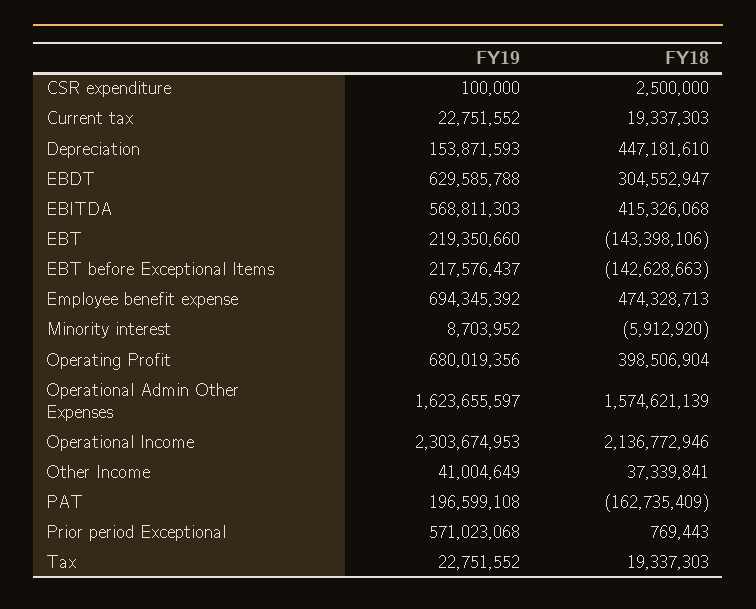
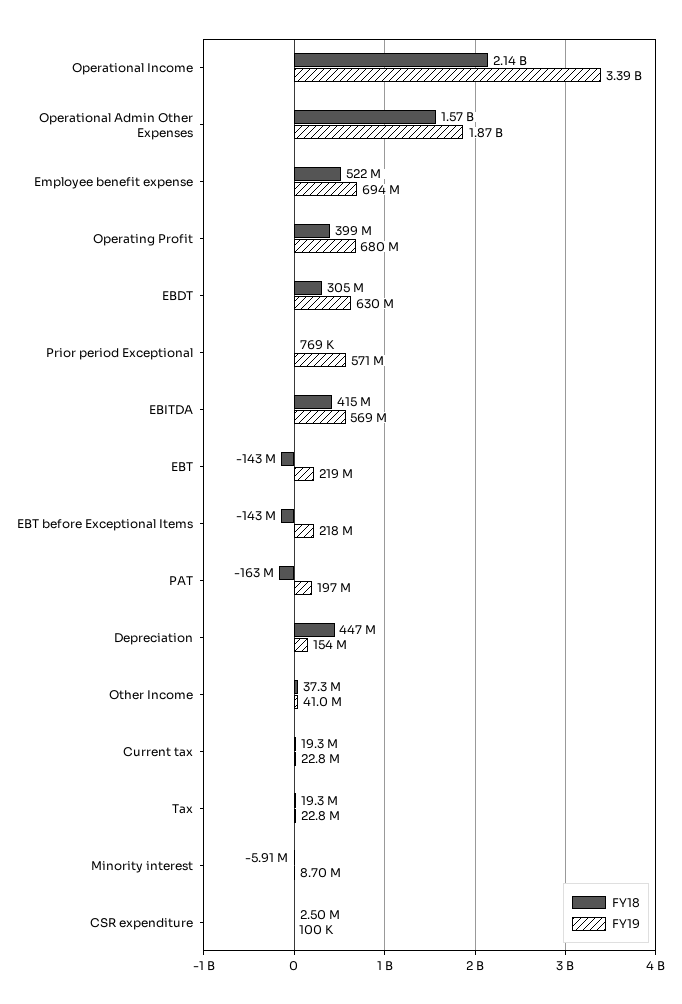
  {
    "FY19": {
      "CSR expenditure": 100000,
      "Current tax": 22751552,
      "Depreciation": 153871593,
      "EBDT": 629585788,
      "EBITDA": 568811303,
      "EBT": 219350660,
      "EBT before Exceptional Items": 217576437,
      "Employee benefit expense": 694345392,
      "Minority interest": 8703952,
      "Operating Profit": 680019356,
-     "Operational Admin Other Expenses": 1623655597,
+     "Operational Admin Other Expenses": 1870000000,
-     "Operational Income": 2303674953,
+     "Operational Income": 3390000000,
      "Other Income": 41004649,
      "PAT": 196599108,
      "Prior period Exceptional": 571023068,
      "Tax": 22751552
    },
    "FY18": {
      "CSR expenditure": 2500000,
      "Current tax": 19337303,
      "Depreciation": 447181610,
      "EBDT": 304552947,
      "EBITDA": 415326068,
      "EBT": -143398106,
      "EBT before Exceptional Items": -142628663,
-     "Employee benefit expense": 474328713,
+     "Employee benefit expense": 522000000,
      "Minority interest": -5912920,
      "Operating Profit": 398506904,
      "Operational Admin Other Expenses": 1574621139,
      "Operational Income": 2136772946,
      "Other Income": 37339841,
      "PAT": -162735409,
      "Prior period Exceptional": 769443,
      "Tax": 19337303
    }
  }

